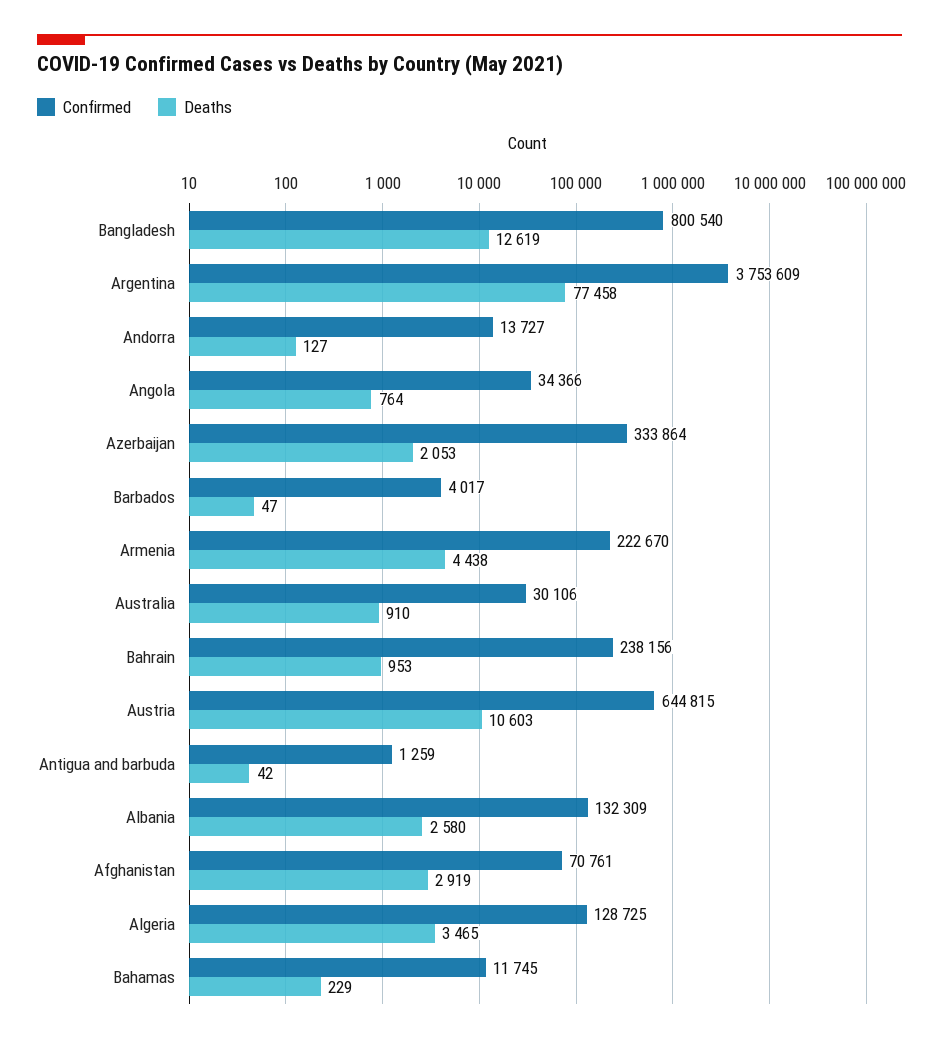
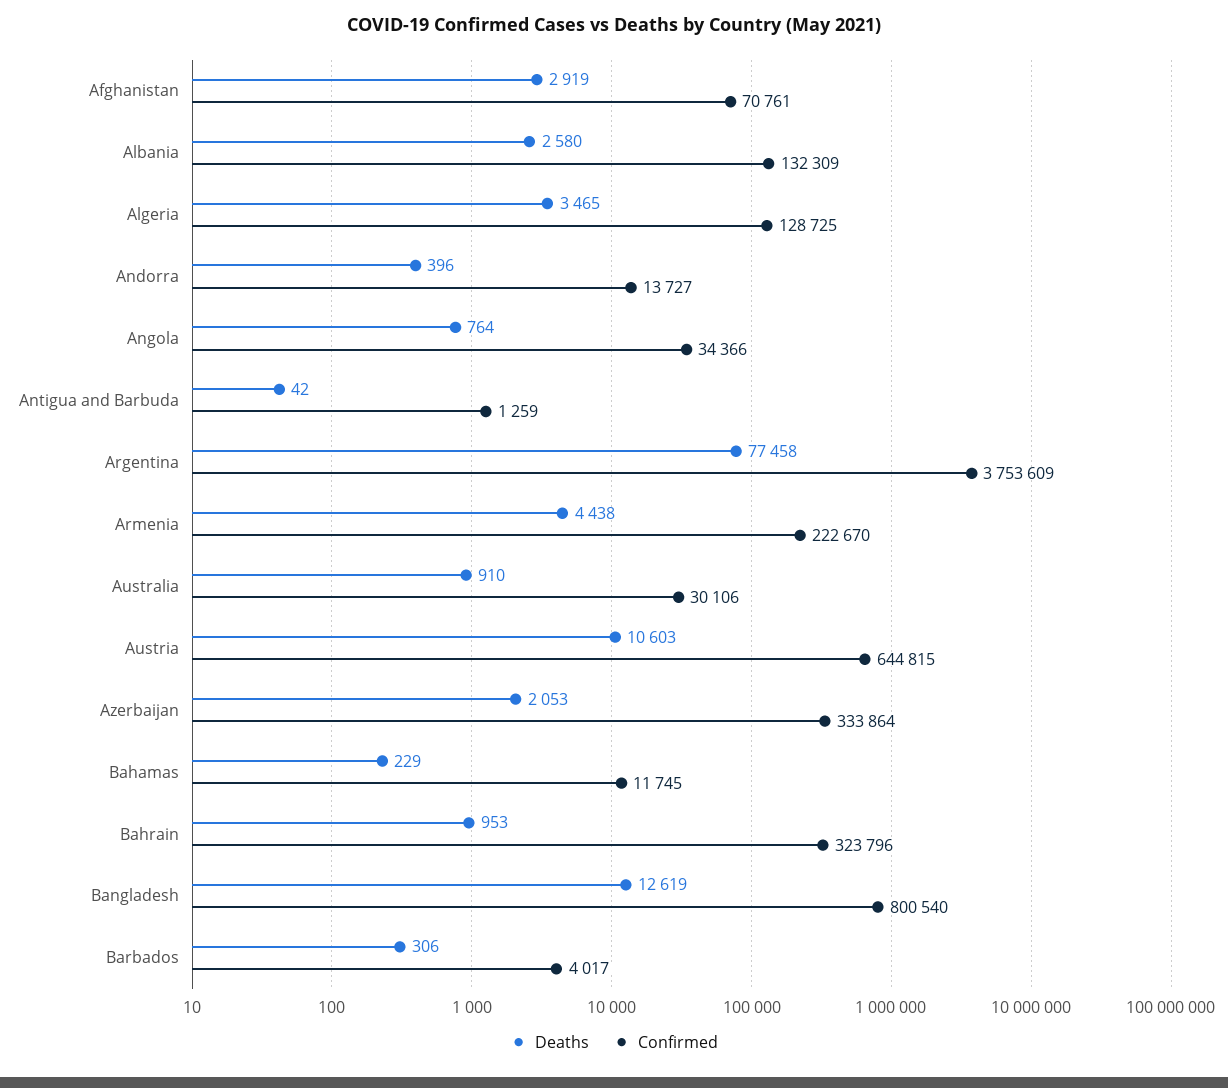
  {
    "Confirmed": {
      "Bangladesh": 800540,
      "Argentina": 3753609,
      "Andorra": 13727,
      "Angola": 34366,
      "Azerbaijan": 333864,
      "Barbados": 4017,
      "Armenia": 222670,
      "Australia": 30106,
-     "Bahrain": 238156,
+     "Bahrain": 323796,
      "Austria": 644815,
      "Antigua and barbuda": 1259,
      "Albania": 132309,
      "Afghanistan": 70761,
      "Algeria": 128725,
      "Bahamas": 11745
    },
    "Deaths": {
      "Bangladesh": 12619,
      "Argentina": 77458,
-     "Andorra": 127,
+     "Andorra": 396,
      "Angola": 764,
      "Azerbaijan": 2053,
-     "Barbados": 47,
+     "Barbados": 306,
      "Armenia": 4438,
      "Australia": 910,
      "Bahrain": 953,
      "Austria": 10603,
      "Antigua and barbuda": 42,
      "Albania": 2580,
      "Afghanistan": 2919,
      "Algeria": 3465,
      "Bahamas": 229
    }
  }

